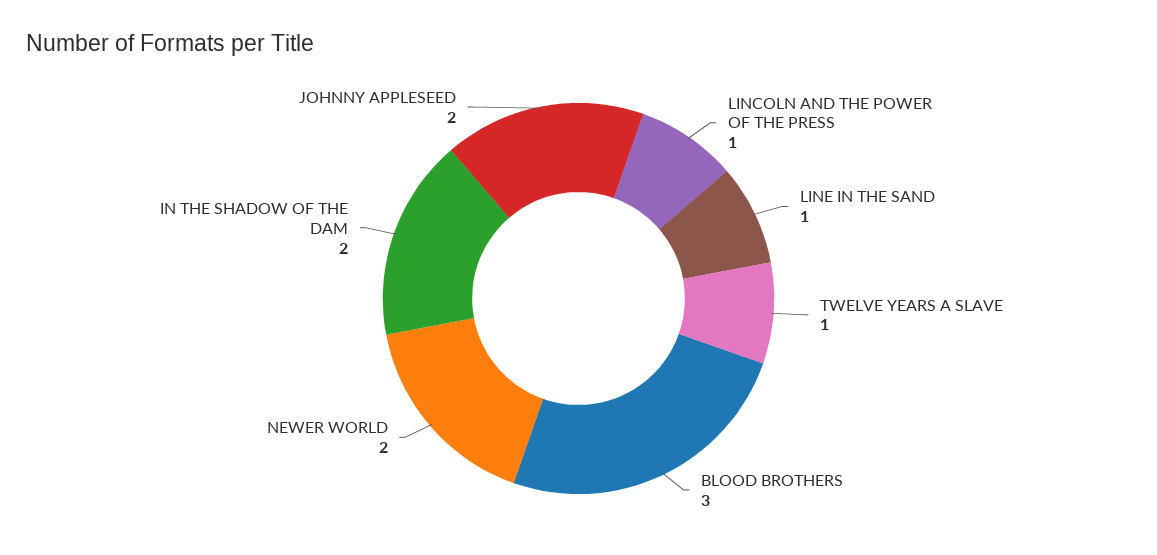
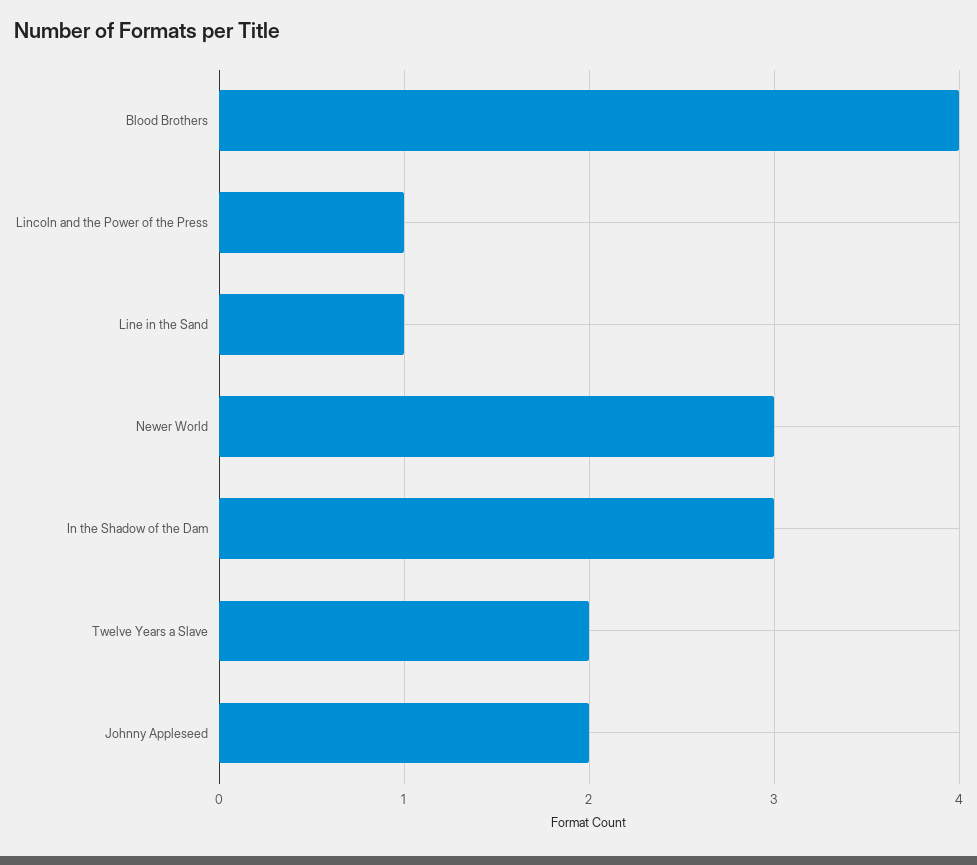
  {
    "LINCOLN AND THE POWER OF THE PRESS": 1,
    "LINE IN THE SAND": 1,
-   "TWELVE YEARS A SLAVE": 1,
+   "TWELVE YEARS A SLAVE": 2,
-   "BLOOD BROTHERS": 3,
+   "BLOOD BROTHERS": 4,
-   "NEWER WORLD": 2,
+   "NEWER WORLD": 3,
-   "IN THE SHADOW OF THE DAM": 2,
+   "IN THE SHADOW OF THE DAM": 3,
    "JOHNNY APPLESEED": 2
  }

